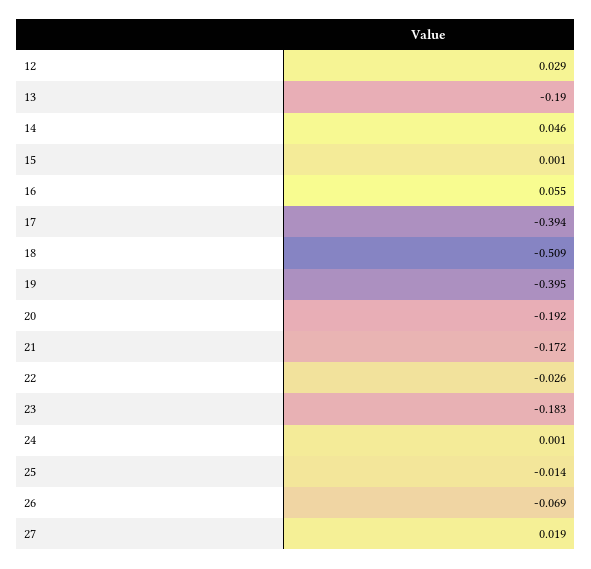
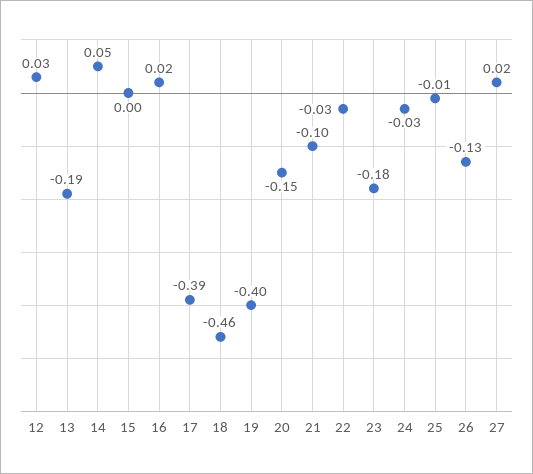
  {
    "12": 0.029,
    "13": -0.19,
    "14": 0.046,
    "15": 0.001,
-   "16": 0.055,
+   "16": 0.02,
    "17": -0.394,
-   "18": -0.509,
+   "18": -0.46,
    "19": -0.395,
-   "20": -0.192,
+   "20": -0.15,
-   "21": -0.172,
+   "21": -0.1,
    "22": -0.026,
    "23": -0.183,
-   "24": 0.001,
+   "24": -0.03,
    "25": -0.014,
-   "26": -0.069,
+   "26": -0.13,
    "27": 0.019
  }

